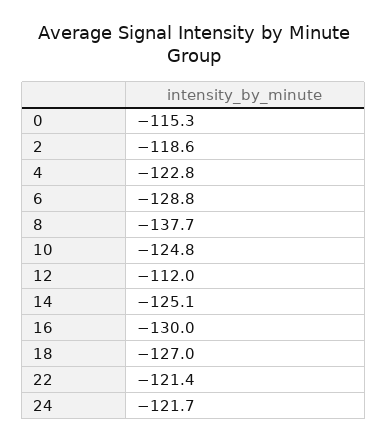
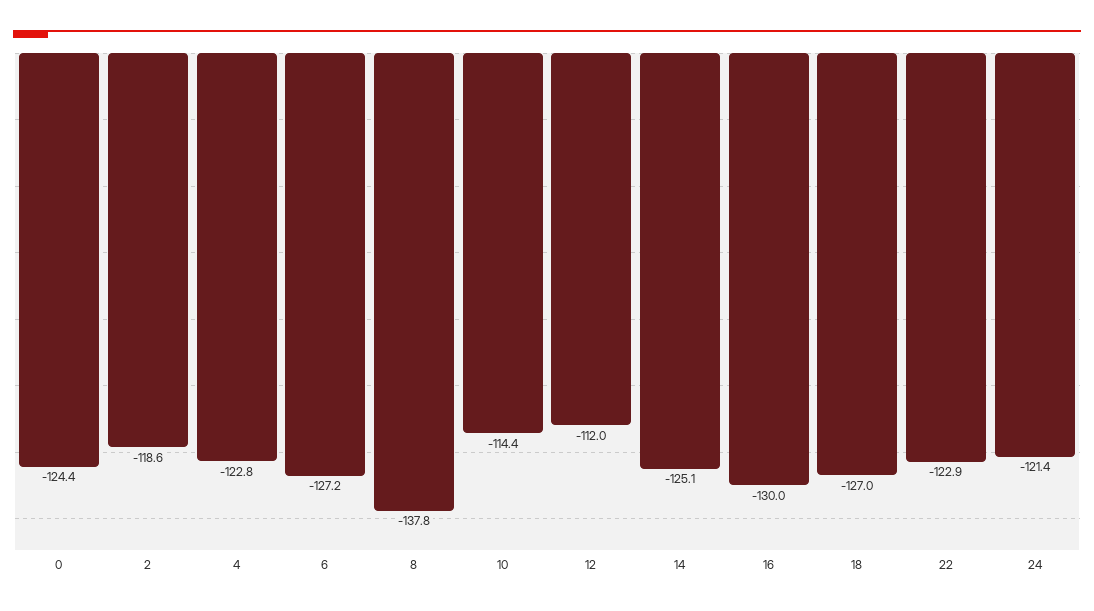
  {
-   "0": -115.3,
+   "0": -124.4,
    "2": -118.6,
    "4": -122.8,
-   "6": -128.8,
+   "6": -127.2,
-   "8": -137.7,
+   "8": -137.8,
-   "10": -124.8,
+   "10": -114.4,
    "12": -112,
    "14": -125.1,
    "16": -130,
    "18": -127,
-   "22": -121.4,
+   "22": -122.9,
-   "24": -121.7
+   "24": -121.4
  }

